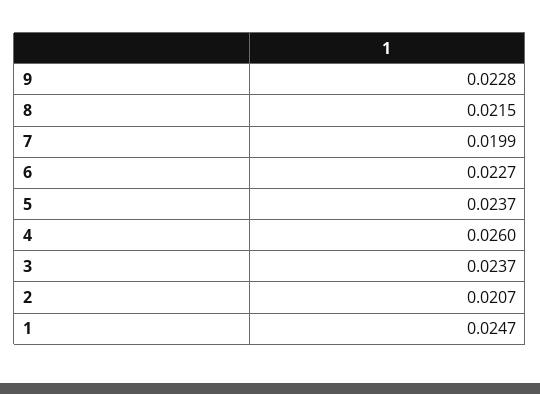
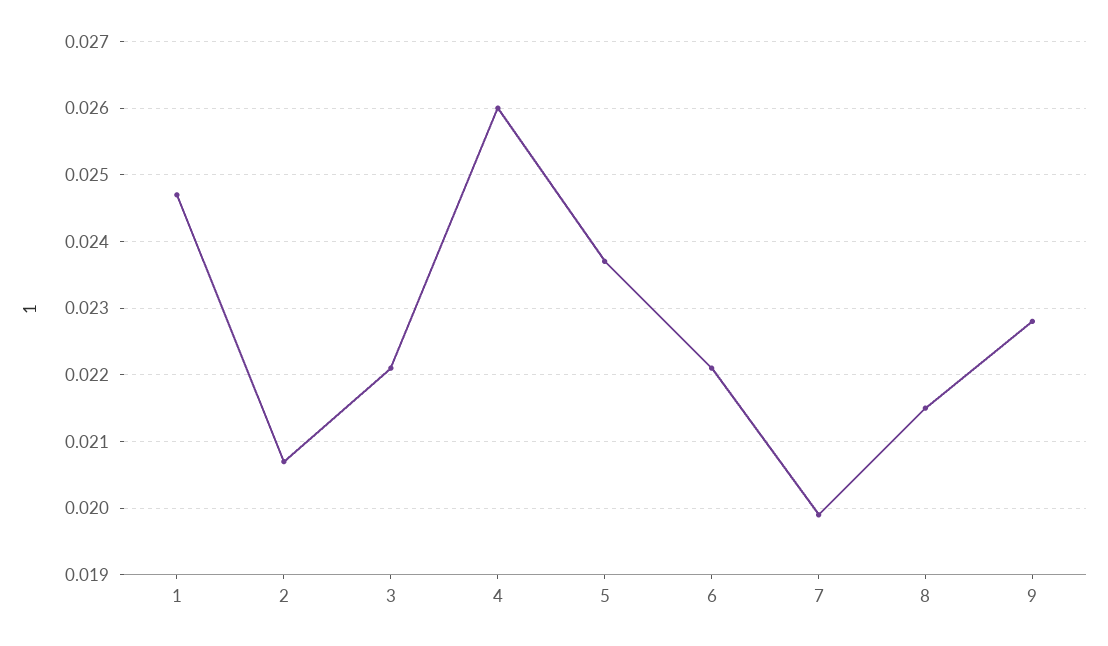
  {
    "9": 0.0228,
    "8": 0.0215,
    "7": 0.0199,
-   "6": 0.0227,
+   "6": 0.0221,
    "5": 0.0237,
    "4": 0.026,
-   "3": 0.0237,
+   "3": 0.0221,
    "2": 0.0207,
    "1": 0.0247
  }

